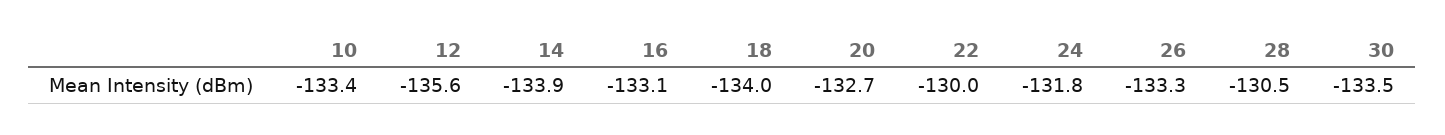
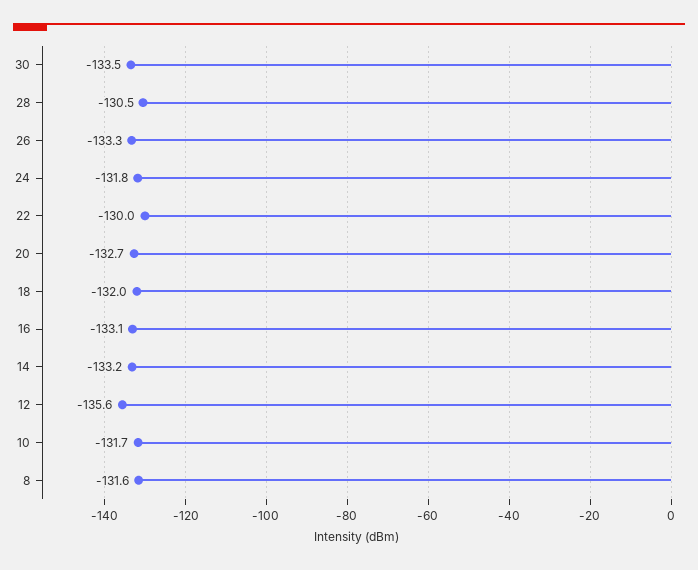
  {
-   "10": -133.4,
+   "10": -131.7,
    "12": -135.6,
-   "14": -133.9,
+   "14": -133.2,
    "16": -133.1,
-   "18": -134,
+   "18": -132,
    "20": -132.7,
    "22": -130,
    "24": -131.8,
    "26": -133.3,
    "28": -130.5,
-   "30": -133.5
+   "30": -133.5,
+   "8": -131.6
  }

